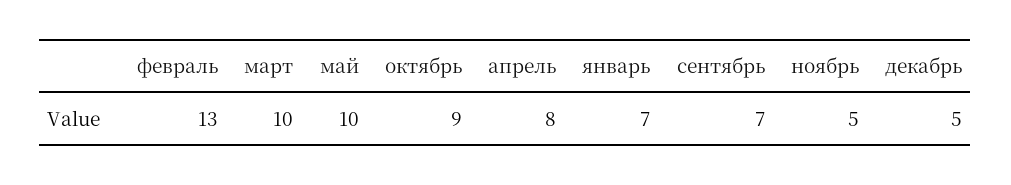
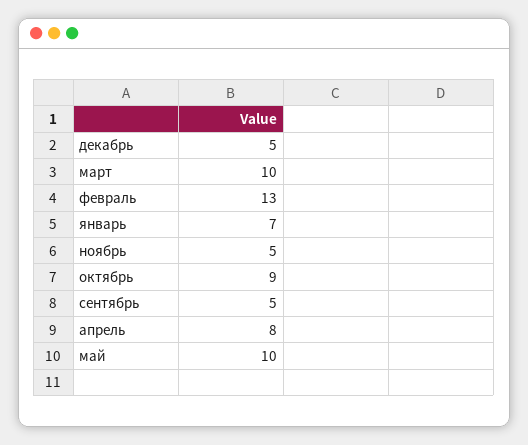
  {
    "февраль": 13,
    "март": 10,
    "май": 10,
    "октябрь": 9,
    "апрель": 8,
    "январь": 7,
-   "сентябрь": 7,
+   "сентябрь": 5,
    "ноябрь": 5,
    "декабрь": 5
  }

